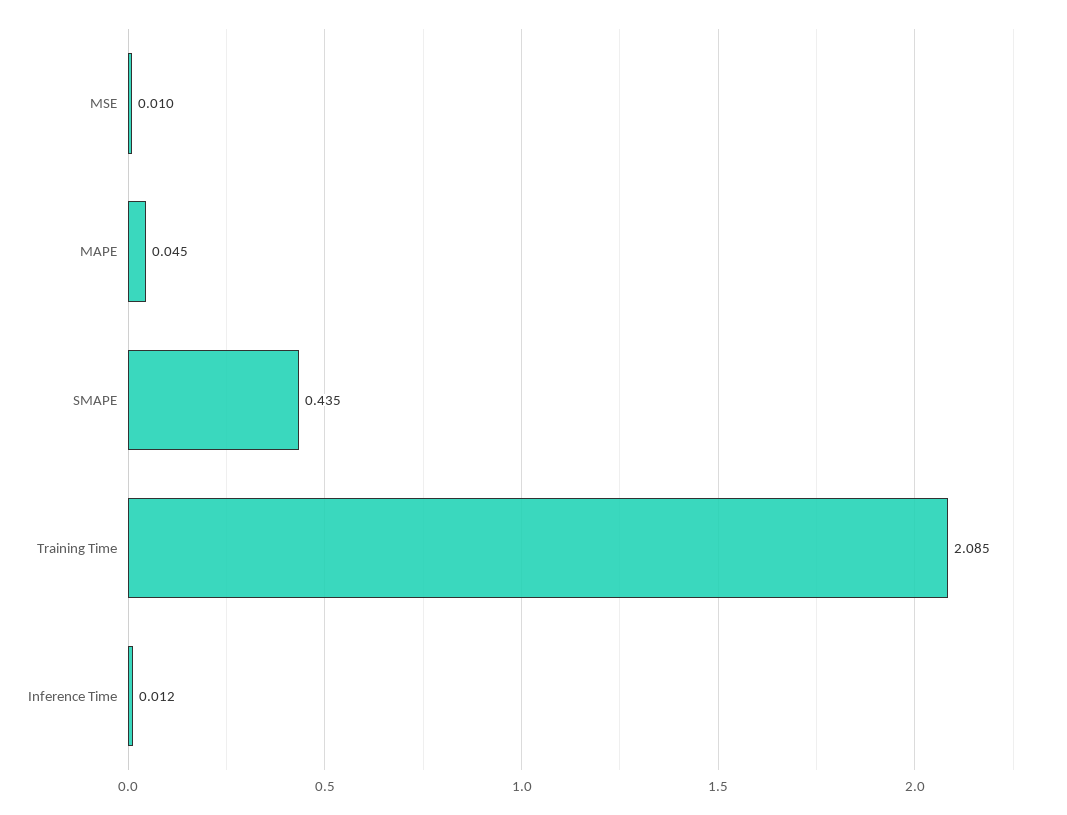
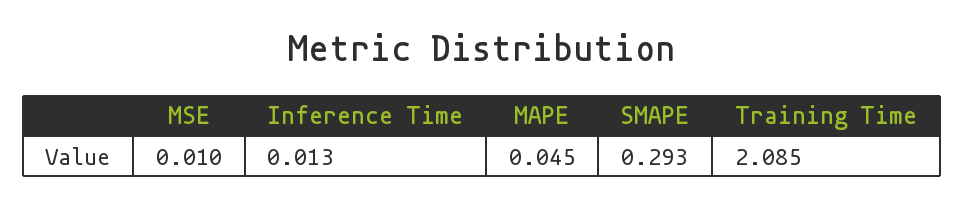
  {
    "MSE": 0.01,
    "MAPE": 0.045,
-   "SMAPE": 0.435,
+   "SMAPE": 0.293,
    "Training Time": 2.085,
-   "Inference Time": 0.012
+   "Inference Time": 0.013
  }

